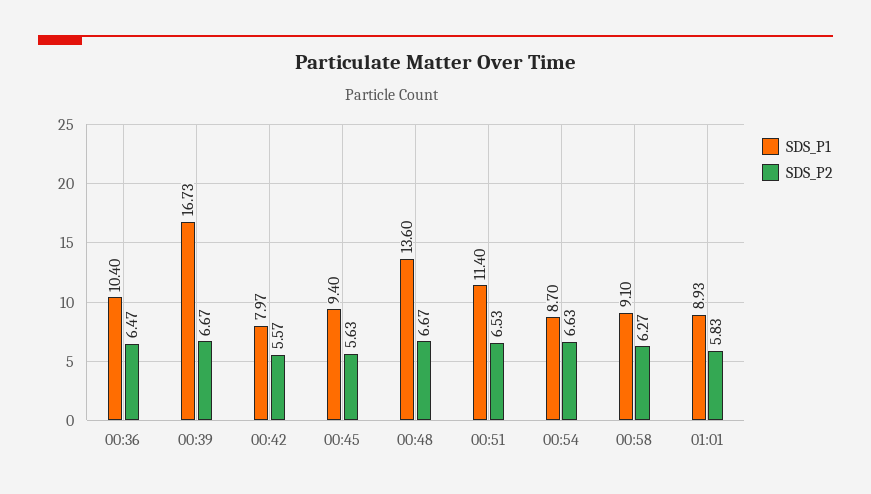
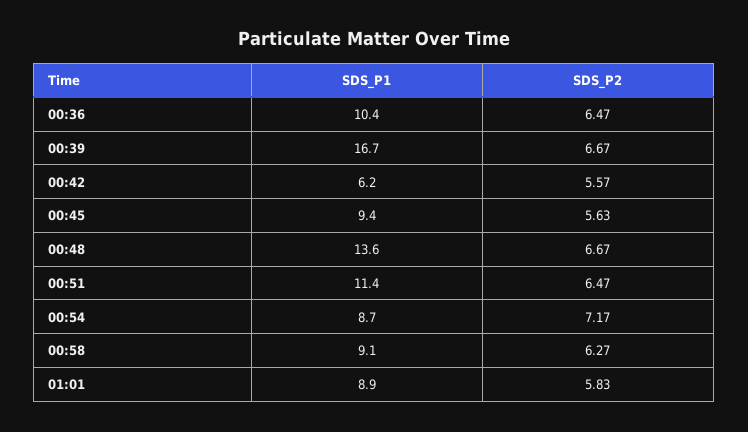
  {
    "SDS_P1": {
      "00:36": 10.4,
      "00:39": 16.73,
-     "00:42": 7.97,
+     "00:42": 6.2,
      "00:45": 9.4,
      "00:48": 13.6,
      "00:51": 11.4,
      "00:54": 8.7,
      "00:58": 9.1,
      "01:01": 8.93
    },
    "SDS_P2": {
      "00:36": 6.47,
      "00:39": 6.67,
      "00:42": 5.57,
      "00:45": 5.63,
      "00:48": 6.67,
-     "00:51": 6.53,
+     "00:51": 6.47,
-     "00:54": 6.63,
+     "00:54": 7.17,
      "00:58": 6.27,
      "01:01": 5.83
    }
  }

